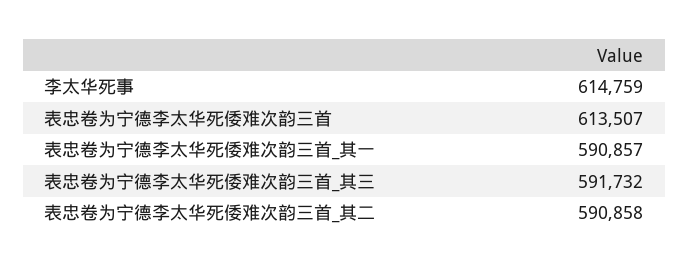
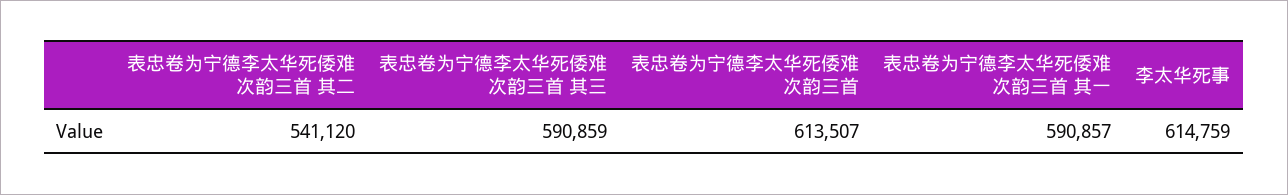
  {
    "李太华死事": 614759,
    "表忠卷为宁德李太华死倭难次韵三首": 613507,
    "表忠卷为宁德李太华死倭难次韵三首_其一": 590857,
-   "表忠卷为宁德李太华死倭难次韵三首_其三": 591732,
+   "表忠卷为宁德李太华死倭难次韵三首_其三": 590859,
-   "表忠卷为宁德李太华死倭难次韵三首_其二": 590858
+   "表忠卷为宁德李太华死倭难次韵三首_其二": 541120
  }

